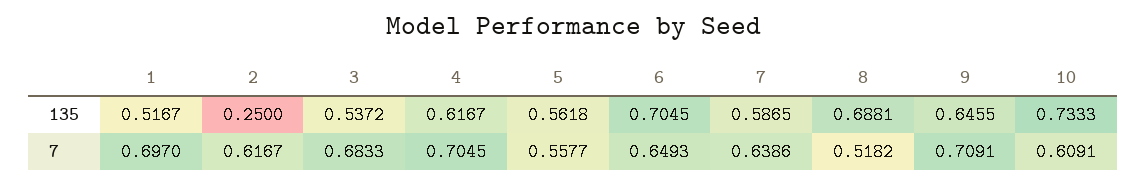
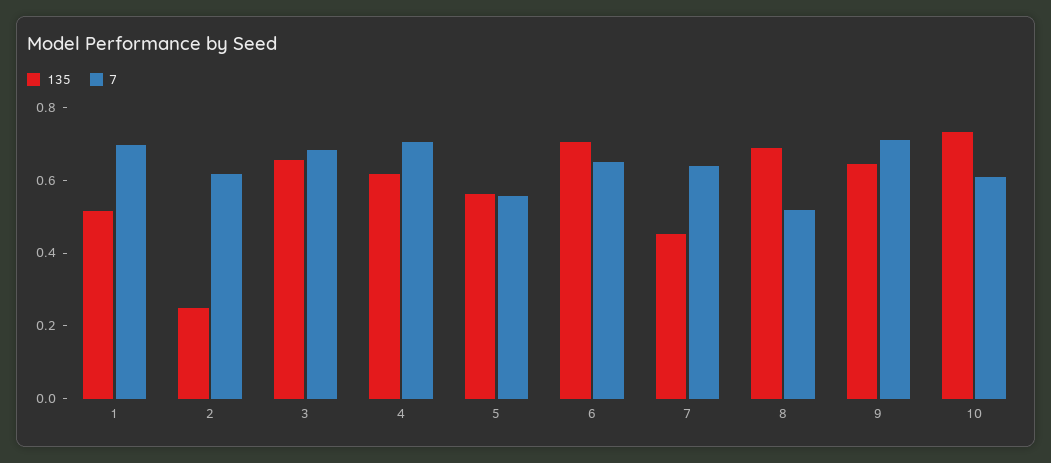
  {
    "135": {
      "1": 0.5167,
      "2": 0.25,
-     "3": 0.5372,
+     "3": 0.65,
      "4": 0.6167,
      "5": 0.5618,
      "6": 0.7045,
-     "7": 0.5865,
+     "7": 0.45,
      "8": 0.6881,
      "9": 0.6455,
      "10": 0.7333
    },
    "7": {
      "1": 0.697,
      "2": 0.6167,
      "3": 0.6833,
      "4": 0.7045,
      "5": 0.5577,
      "6": 0.6493,
      "7": 0.6386,
      "8": 0.5182,
      "9": 0.7091,
      "10": 0.6091
    }
  }

